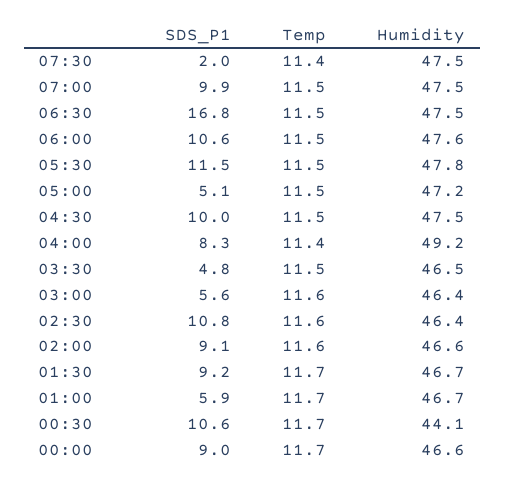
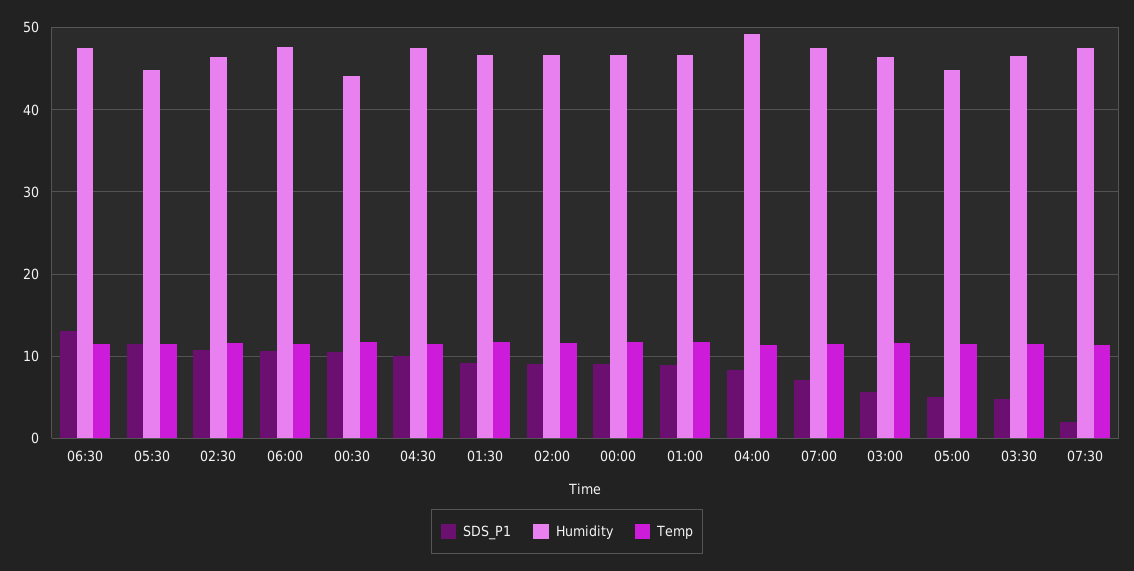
  {
    "SDS_P1": {
      "07:30": 2,
-     "07:00": 9.9,
+     "07:00": 7,
-     "06:30": 16.8,
+     "06:30": 13,
      "06:00": 10.6,
      "05:30": 11.5,
      "05:00": 5.1,
      "04:30": 10,
      "04:00": 8.3,
      "03:30": 4.8,
      "03:00": 5.6,
      "02:30": 10.8,
      "02:00": 9.1,
      "01:30": 9.2,
-     "01:00": 5.9,
+     "01:00": 9,
      "00:30": 10.6,
      "00:00": 9
    },
    "Temp": {
      "07:30": 11.4,
      "07:00": 11.5,
      "06:30": 11.5,
      "06:00": 11.5,
      "05:30": 11.5,
      "05:00": 11.5,
      "04:30": 11.5,
      "04:00": 11.4,
      "03:30": 11.5,
      "03:00": 11.6,
      "02:30": 11.6,
      "02:00": 11.6,
      "01:30": 11.7,
      "01:00": 11.7,
      "00:30": 11.7,
      "00:00": 11.7
    },
    "Humidity": {
      "07:30": 47.5,
      "07:00": 47.5,
      "06:30": 47.5,
      "06:00": 47.6,
-     "05:30": 47.8,
+     "05:30": 45,
-     "05:00": 47.2,
+     "05:00": 45,
      "04:30": 47.5,
      "04:00": 49.2,
      "03:30": 46.5,
      "03:00": 46.4,
      "02:30": 46.4,
      "02:00": 46.6,
      "01:30": 46.7,
      "01:00": 46.7,
      "00:30": 44.1,
      "00:00": 46.6
    }
  }

